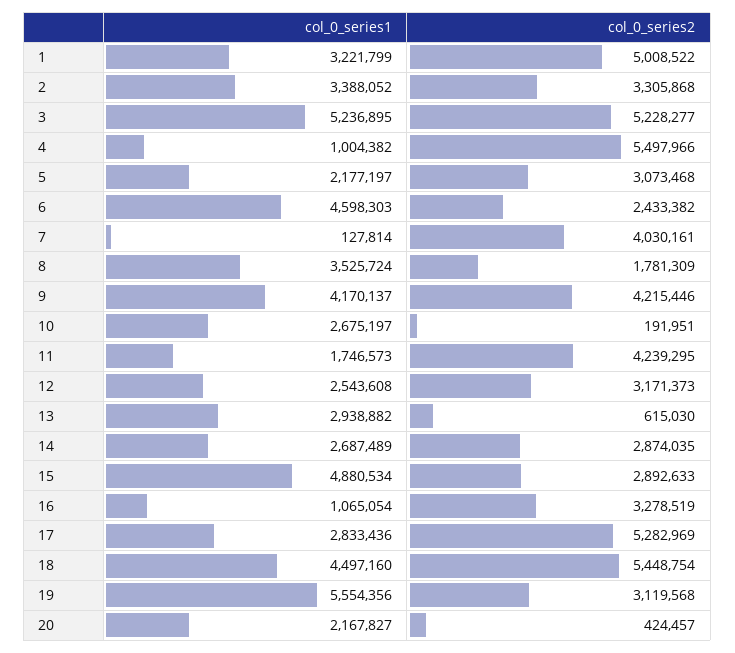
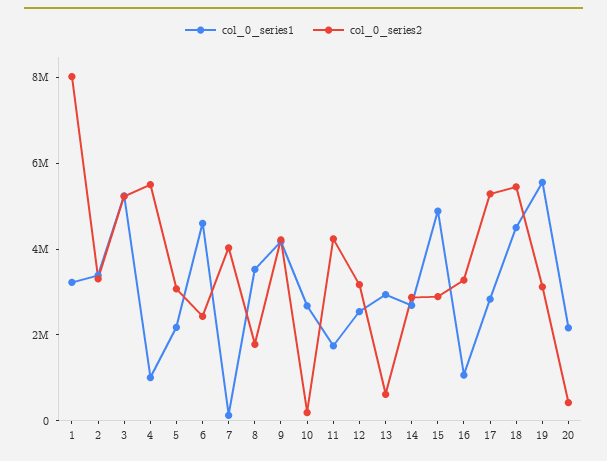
  {
    "col_0_series1": {
      "1": 3221799,
      "2": 3388052,
      "3": 5236895,
      "4": 1004382,
      "5": 2177197,
      "6": 4598303,
      "7": 127814,
      "8": 3525724,
      "9": 4170137,
      "10": 2675197,
      "11": 1746573,
      "12": 2543608,
      "13": 2938882,
      "14": 2687489,
      "15": 4880534,
      "16": 1065054,
      "17": 2833436,
      "18": 4497160,
      "19": 5554356,
      "20": 2167827
    },
    "col_0_series2": {
-     "1": 5008522,
+     "1": 8000000,
      "2": 3305868,
      "3": 5228277,
      "4": 5497966,
      "5": 3073468,
      "6": 2433382,
      "7": 4030161,
      "8": 1781309,
      "9": 4215446,
      "10": 191951,
      "11": 4239295,
      "12": 3171373,
      "13": 615030,
      "14": 2874035,
      "15": 2892633,
      "16": 3278519,
      "17": 5282969,
      "18": 5448754,
      "19": 3119568,
      "20": 424457
    }
  }

